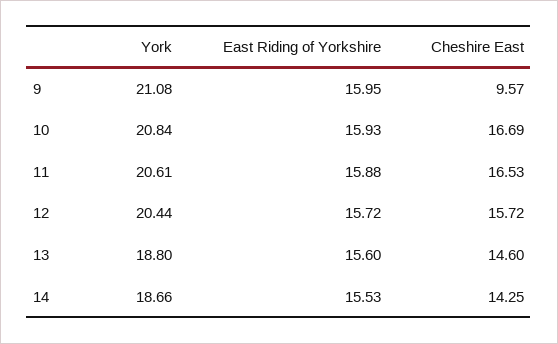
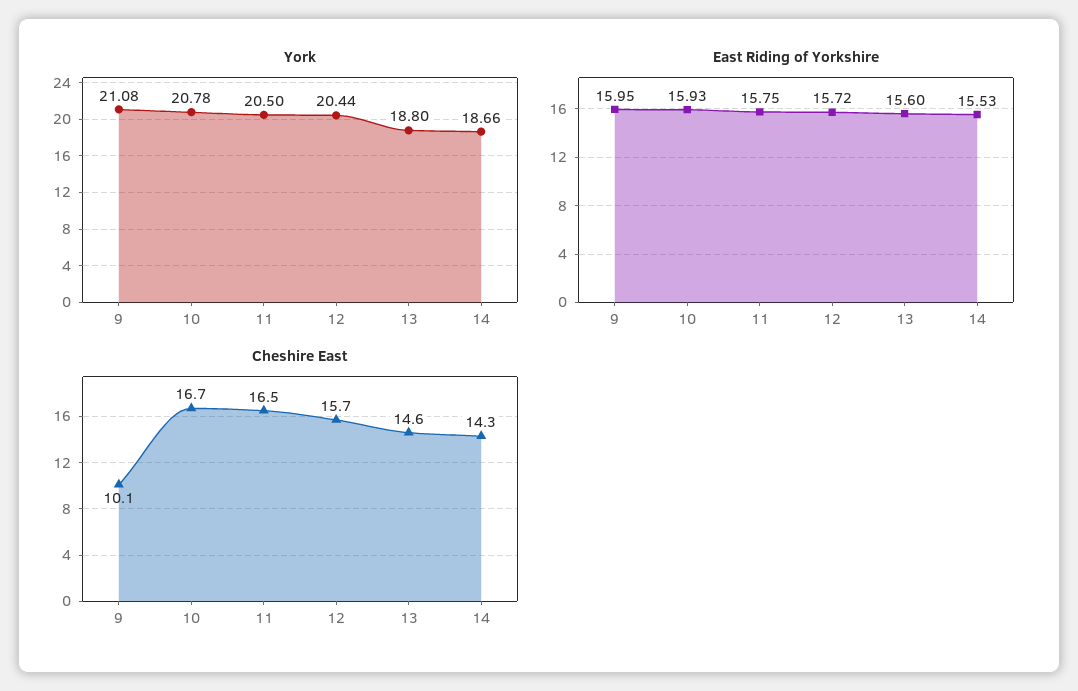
  {
    "York": {
      "9": 21.08,
-     "10": 20.84,
+     "10": 20.78,
-     "11": 20.61,
+     "11": 20.5,
      "12": 20.44,
      "13": 18.8,
      "14": 18.66
    },
    "East Riding of Yorkshire": {
      "9": 15.95,
      "10": 15.93,
-     "11": 15.88,
+     "11": 15.75,
      "12": 15.72,
      "13": 15.6,
      "14": 15.53
    },
    "Cheshire East": {
-     "9": 9.57,
+     "9": 10.1,
      "10": 16.69,
      "11": 16.53,
      "12": 15.72,
      "13": 14.6,
      "14": 14.25
    }
  }

